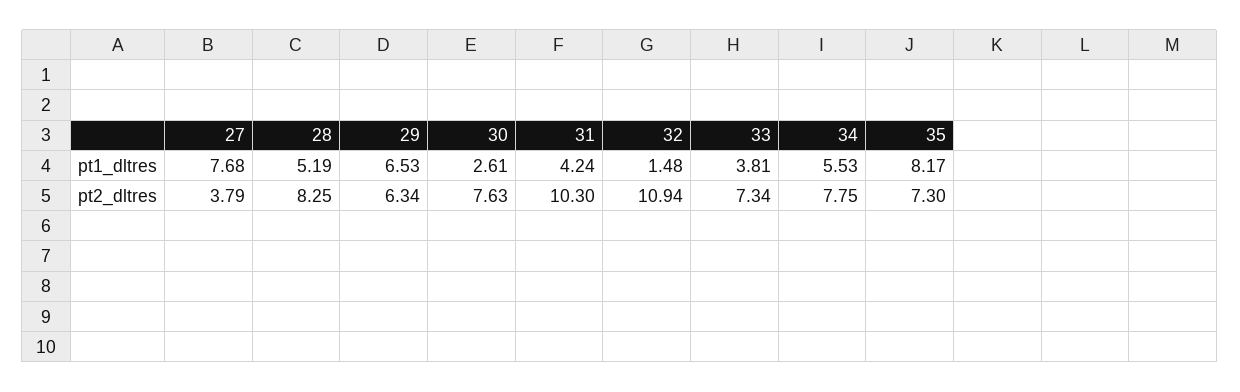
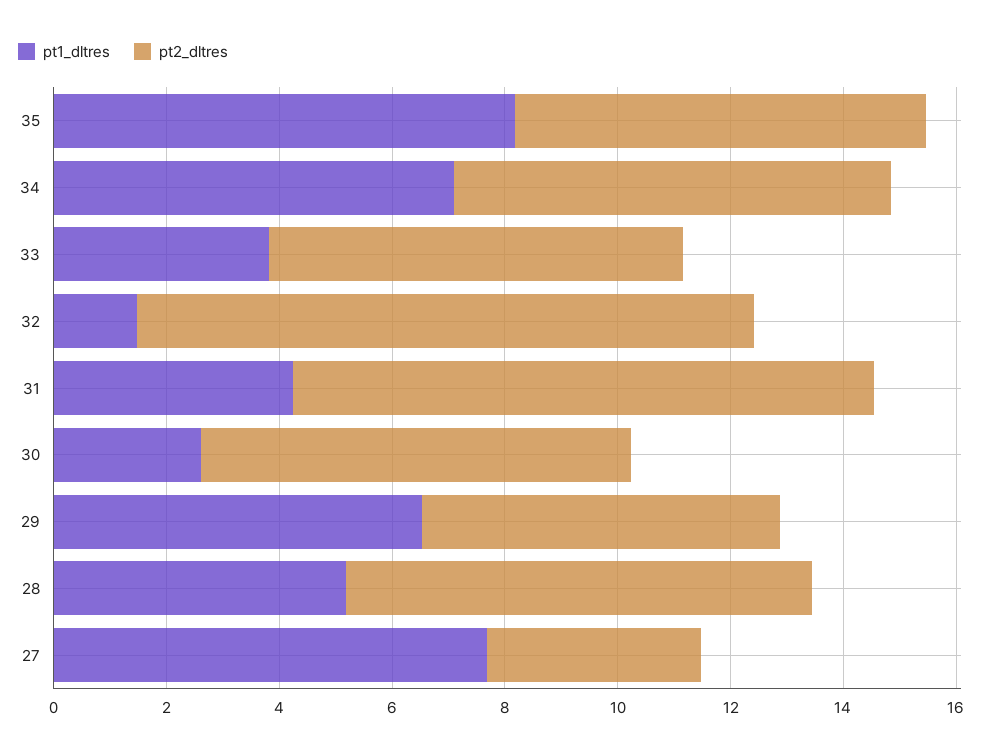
  {
    "pt1_dltres": {
      "27": 7.68,
      "28": 5.19,
      "29": 6.53,
      "30": 2.61,
      "31": 4.24,
      "32": 1.48,
      "33": 3.81,
-     "34": 5.53,
+     "34": 7,
      "35": 8.17
    },
    "pt2_dltres": {
      "27": 3.79,
      "28": 8.25,
      "29": 6.34,
      "30": 7.63,
      "31": 10.3,
      "32": 10.94,
      "33": 7.34,
      "34": 7.75,
      "35": 7.3
    }
  }

